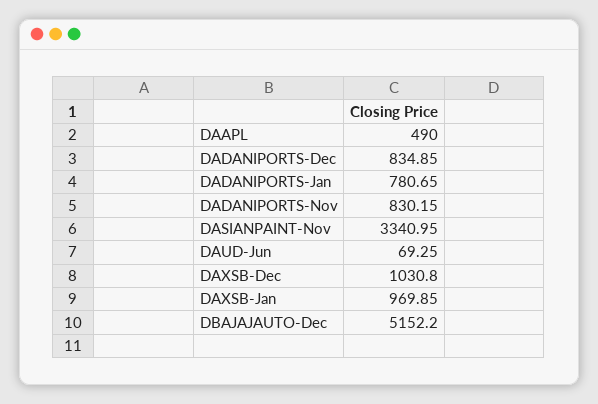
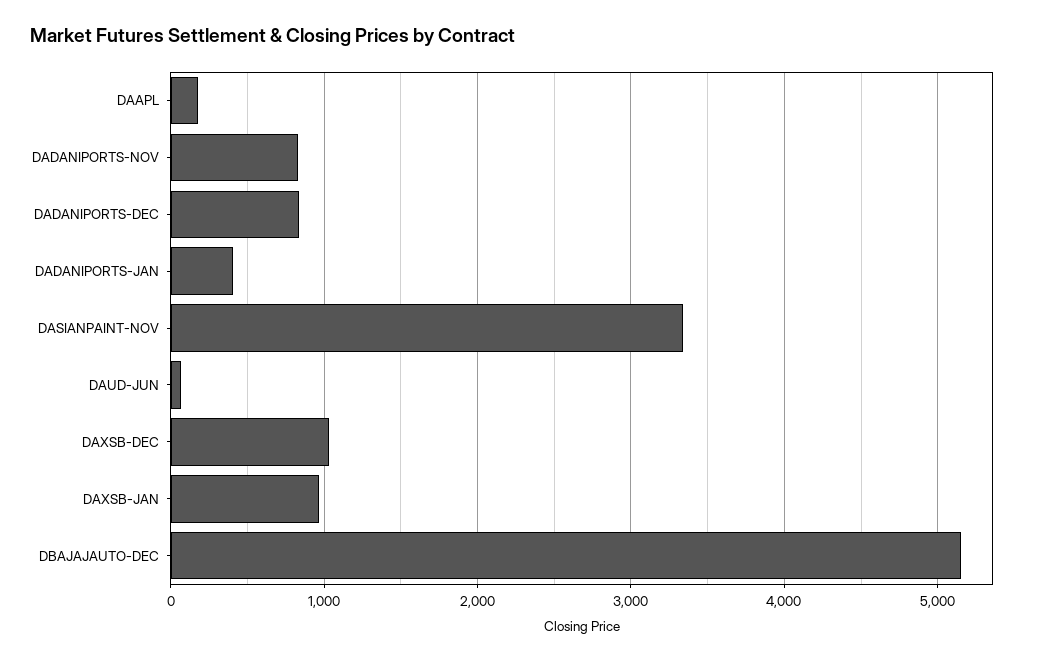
  {
-   "DAAPL": 490,
+   "DAAPL": 200,
    "DADANIPORTS-Dec": 834.85,
-   "DADANIPORTS-Jan": 780.65,
+   "DADANIPORTS-Jan": 400,
    "DADANIPORTS-Nov": 830.15,
    "DASIANPAINT-Nov": 3340.95,
    "DAUD-Jun": 69.25,
    "DAXSB-Dec": 1030.8,
    "DAXSB-Jan": 969.85,
    "DBAJAJAUTO-Dec": 5152.2
  }

